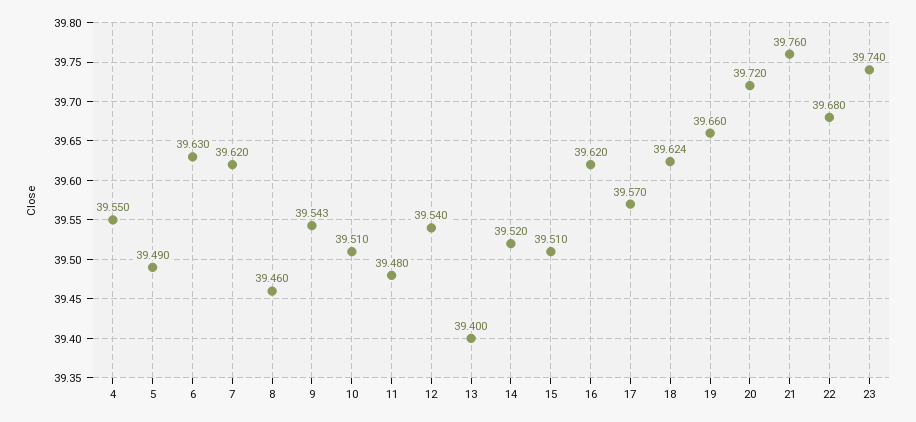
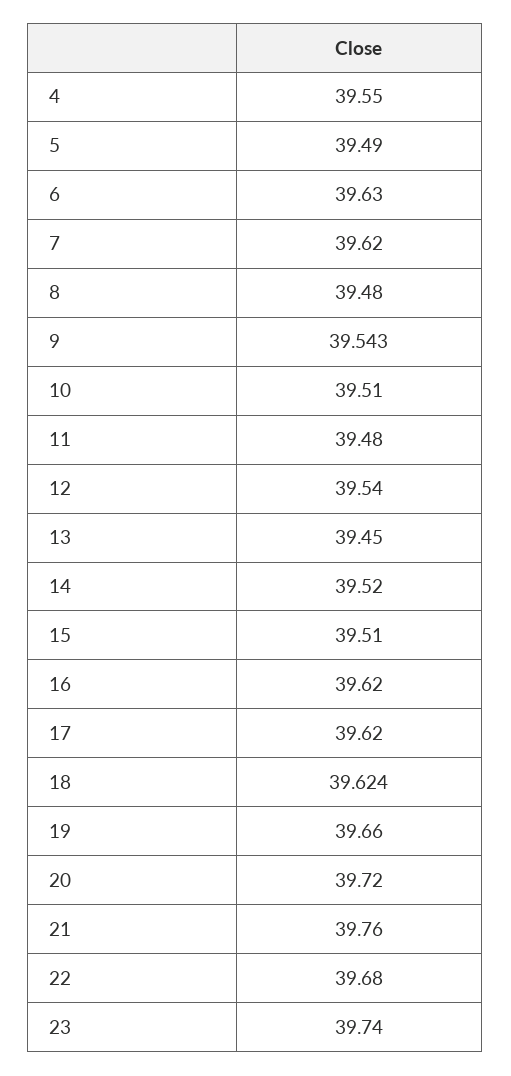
  {
    "4": 39.55,
    "5": 39.49,
    "6": 39.63,
    "7": 39.62,
-   "8": 39.46,
+   "8": 39.48,
    "9": 39.543,
    "10": 39.51,
    "11": 39.48,
    "12": 39.54,
-   "13": 39.4,
+   "13": 39.45,
    "14": 39.52,
    "15": 39.51,
    "16": 39.62,
-   "17": 39.57,
+   "17": 39.62,
    "18": 39.624,
    "19": 39.66,
    "20": 39.72,
    "21": 39.76,
    "22": 39.68,
    "23": 39.74
  }

